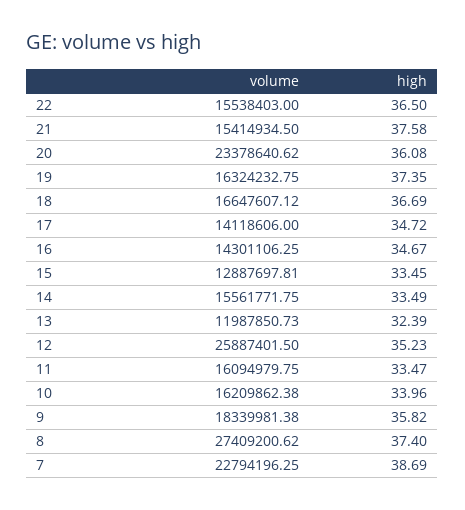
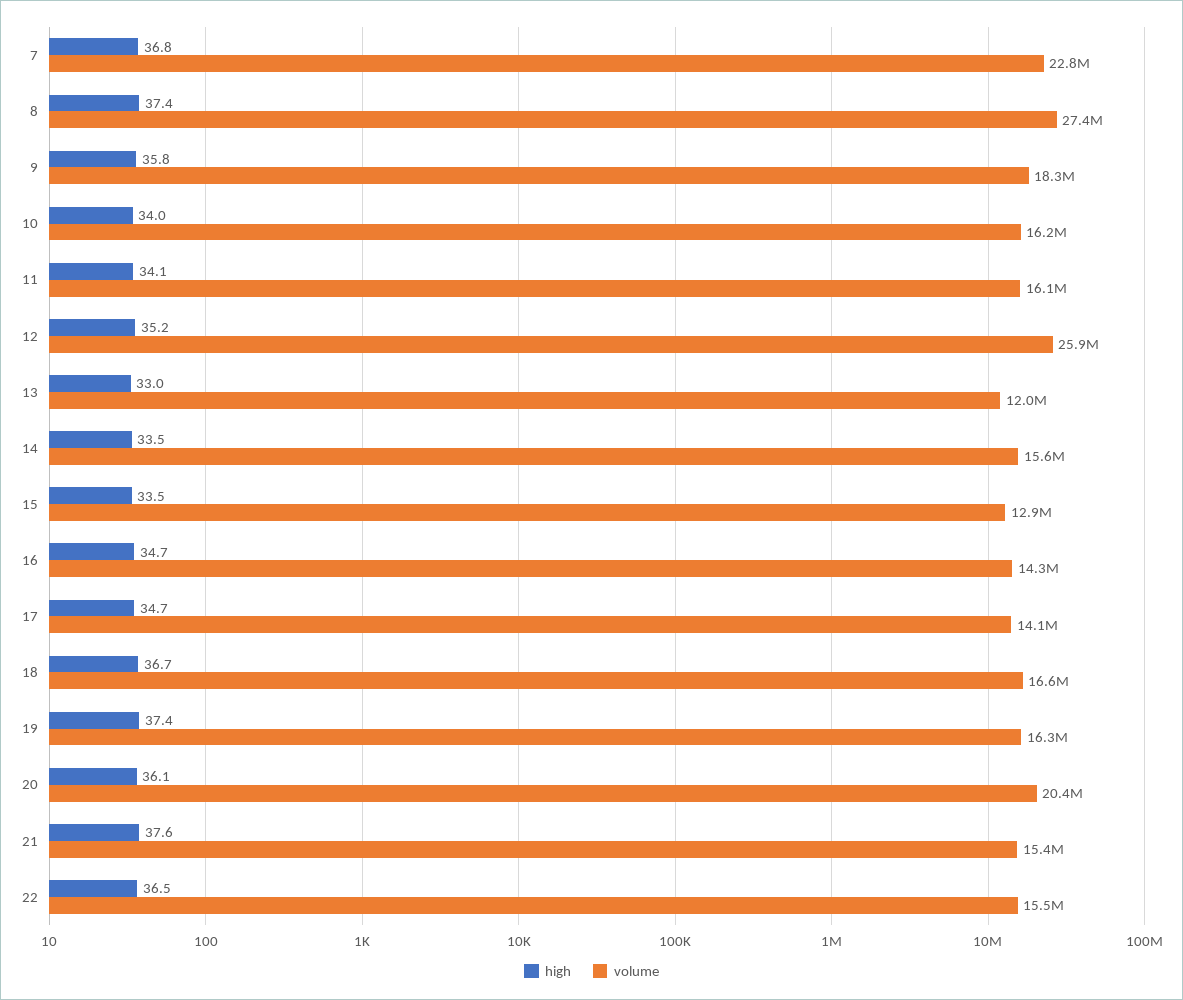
  {
    "volume": {
      "22": 15538403,
      "21": 15414934.5,
-     "20": 23378640.62,
+     "20": 20400000,
      "19": 16324232.75,
      "18": 16647607.12,
      "17": 14118606,
      "16": 14301106.25,
      "15": 12887697.81,
      "14": 15561771.75,
      "13": 11987850.73,
      "12": 25887401.5,
      "11": 16094979.75,
      "10": 16209862.38,
      "9": 18339981.38,
      "8": 27409200.62,
      "7": 22794196.25
    },
    "high": {
      "22": 36.5,
      "21": 37.58,
      "20": 36.08,
      "19": 37.35,
      "18": 36.69,
      "17": 34.72,
      "16": 34.67,
      "15": 33.45,
      "14": 33.49,
-     "13": 32.39,
+     "13": 33,
      "12": 35.23,
-     "11": 33.47,
+     "11": 34.1,
      "10": 33.96,
      "9": 35.82,
      "8": 37.4,
-     "7": 38.69
+     "7": 36.8
    }
  }

